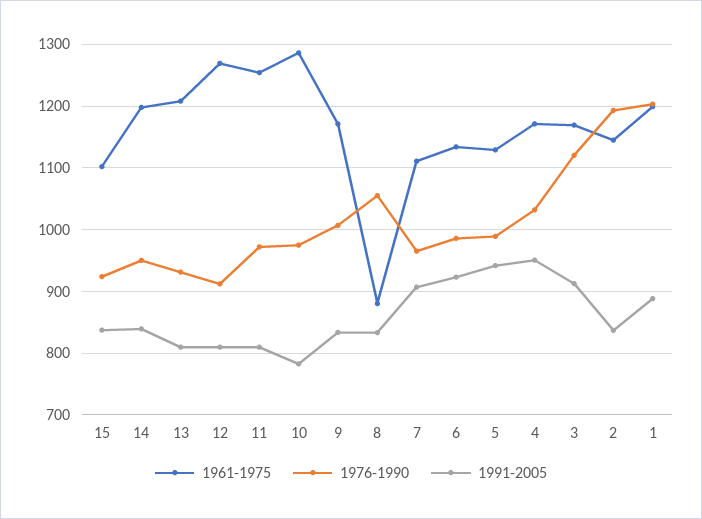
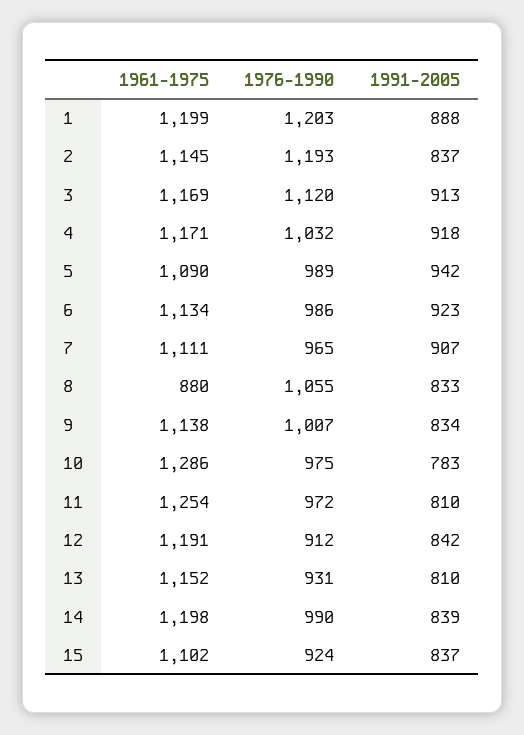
  {
    "1961-1975": {
      "15": 1102,
      "14": 1198,
-     "13": 1210,
+     "13": 1152,
-     "12": 1270,
+     "12": 1191,
      "11": 1254,
      "10": 1286,
-     "9": 1170,
+     "9": 1138,
      "8": 880,
      "7": 1111,
      "6": 1134,
-     "5": 1130,
+     "5": 1090,
      "4": 1171,
      "3": 1169,
      "2": 1145,
      "1": 1199
    },
    "1976-1990": {
      "15": 924,
-     "14": 950,
+     "14": 990,
      "13": 931,
      "12": 912,
      "11": 972,
      "10": 975,
      "9": 1007,
      "8": 1055,
      "7": 965,
      "6": 986,
      "5": 989,
      "4": 1032,
      "3": 1120,
      "2": 1193,
      "1": 1203
    },
    "1991-2005": {
      "15": 837,
      "14": 839,
      "13": 810,
-     "12": 810,
+     "12": 842,
      "11": 810,
      "10": 783,
      "9": 834,
      "8": 833,
      "7": 907,
      "6": 923,
      "5": 942,
-     "4": 950,
+     "4": 918,
      "3": 913,
      "2": 837,
      "1": 888
    }
  }

